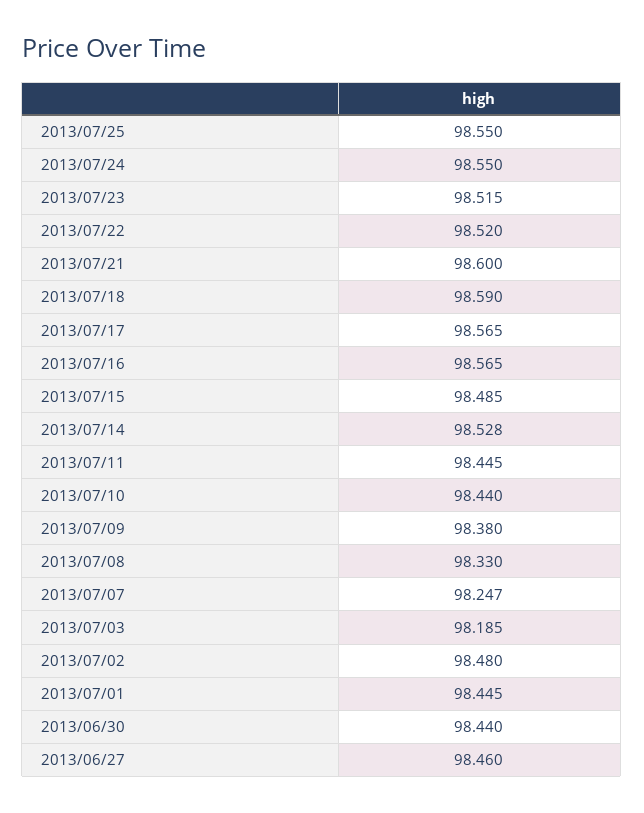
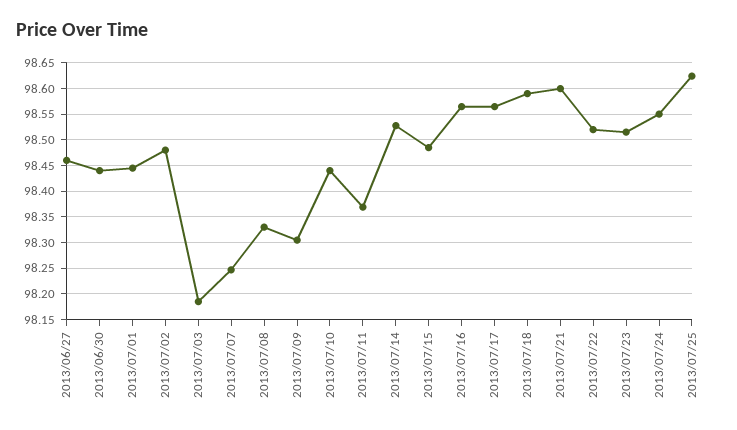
  {
-   "2013/07/25": 98.55,
+   "2013/07/25": 98.625,
    "2013/07/24": 98.55,
    "2013/07/23": 98.515,
    "2013/07/22": 98.52,
    "2013/07/21": 98.6,
    "2013/07/18": 98.59,
    "2013/07/17": 98.565,
    "2013/07/16": 98.565,
    "2013/07/15": 98.485,
    "2013/07/14": 98.528,
-   "2013/07/11": 98.445,
+   "2013/07/11": 98.375,
    "2013/07/10": 98.44,
-   "2013/07/09": 98.38,
+   "2013/07/09": 98.3,
    "2013/07/08": 98.33,
    "2013/07/07": 98.247,
    "2013/07/03": 98.185,
    "2013/07/02": 98.48,
    "2013/07/01": 98.445,
    "2013/06/30": 98.44,
    "2013/06/27": 98.46
  }

